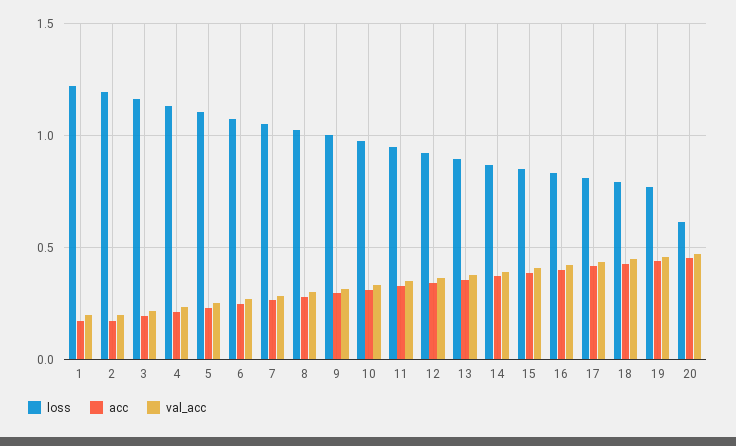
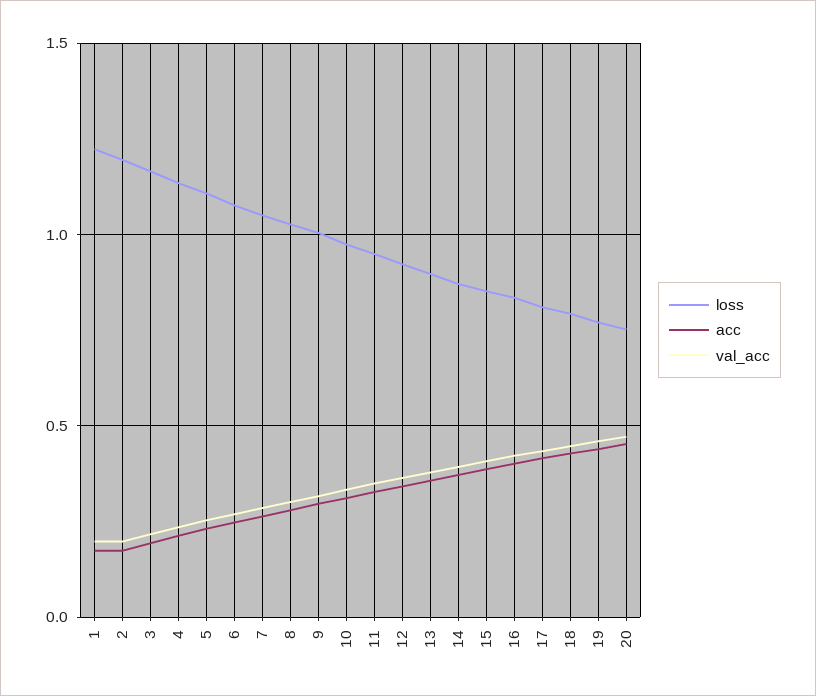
  {
    "loss": {
      "1": 1.2,
      "2": 1.2,
      "3": 1.15,
      "4": 1.15,
      "5": 1.1,
      "6": 1.1,
      "7": 1.05,
      "8": 1.05,
      "9": 1,
      "10": 0.95,
      "11": 0.95,
      "12": 0.9,
      "13": 0.9,
      "14": 0.85,
      "15": 0.85,
      "16": 0.85,
      "17": 0.8,
      "18": 0.8,
      "19": 0.75,
-     "20": 0.6
+     "20": 0.75
    },
    "acc": {
      "1": 0.15,
      "2": 0.15,
      "3": 0.2,
      "4": 0.2,
      "5": 0.25,
      "6": 0.25,
      "7": 0.25,
      "8": 0.3,
      "9": 0.3,
      "10": 0.3,
      "11": 0.35,
      "12": 0.35,
      "13": 0.35,
      "14": 0.35,
      "15": 0.4,
      "16": 0.4,
      "17": 0.4,
      "18": 0.45,
      "19": 0.45,
      "20": 0.45
    },
    "val_acc": {
      "1": 0.2,
      "2": 0.2,
      "3": 0.2,
      "4": 0.25,
      "5": 0.25,
      "6": 0.25,
      "7": 0.3,
      "8": 0.3,
      "9": 0.3,
      "10": 0.35,
      "11": 0.35,
      "12": 0.35,
      "13": 0.4,
      "14": 0.4,
      "15": 0.4,
      "16": 0.4,
      "17": 0.45,
      "18": 0.45,
      "19": 0.45,
      "20": 0.45
    }
  }

